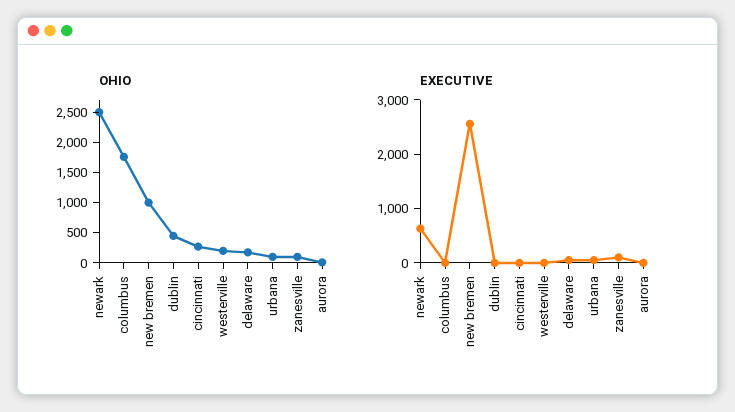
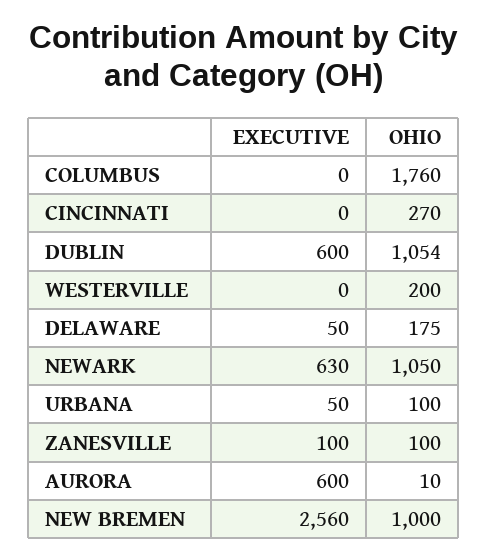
  {
    "OHIO": {
-     "newark": 2500,
+     "newark": 1050,
      "columbus": 1760,
      "new bremen": 1000,
-     "dublin": 500,
+     "dublin": 1054,
      "cincinnati": 270,
      "westerville": 200,
      "delaware": 175,
      "urbana": 100,
      "zanesville": 100,
      "aurora": 10
    },
    "EXECUTIVE": {
      "newark": 630,
      "columbus": 0,
      "new bremen": 2560,
-     "dublin": 0,
+     "dublin": 600,
      "cincinnati": 0,
      "westerville": 0,
      "delaware": 50,
      "urbana": 50,
      "zanesville": 100,
-     "aurora": 0
+     "aurora": 600
    }
  }

